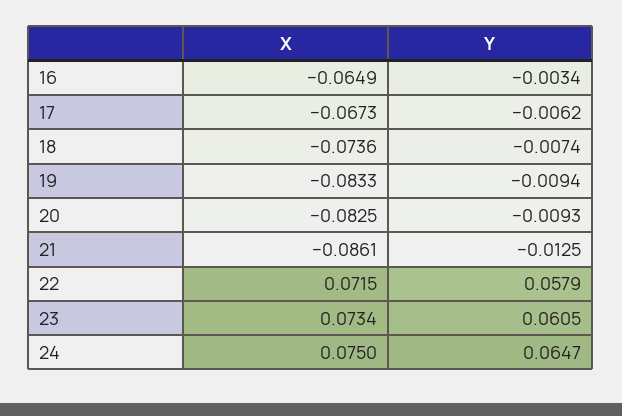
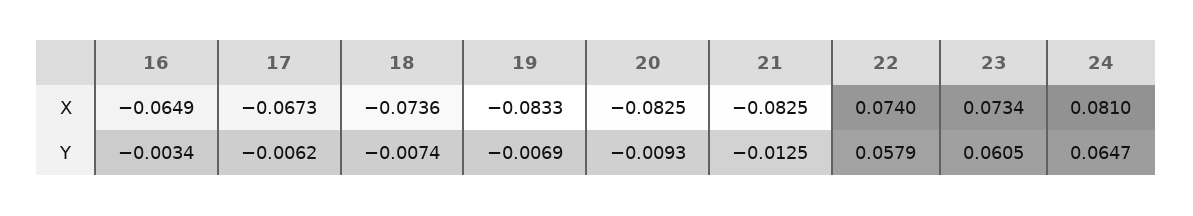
  {
    "X": {
      "16": -0.0649,
      "17": -0.0673,
      "18": -0.0736,
      "19": -0.0833,
      "20": -0.0825,
-     "21": -0.0861,
+     "21": -0.0825,
-     "22": 0.0715,
+     "22": 0.074,
      "23": 0.0734,
-     "24": 0.075
+     "24": 0.081
    },
    "Y": {
      "16": -0.0034,
      "17": -0.0062,
      "18": -0.0074,
-     "19": -0.0094,
+     "19": -0.0069,
      "20": -0.0093,
      "21": -0.0125,
      "22": 0.0579,
      "23": 0.0605,
      "24": 0.0647
    }
  }

